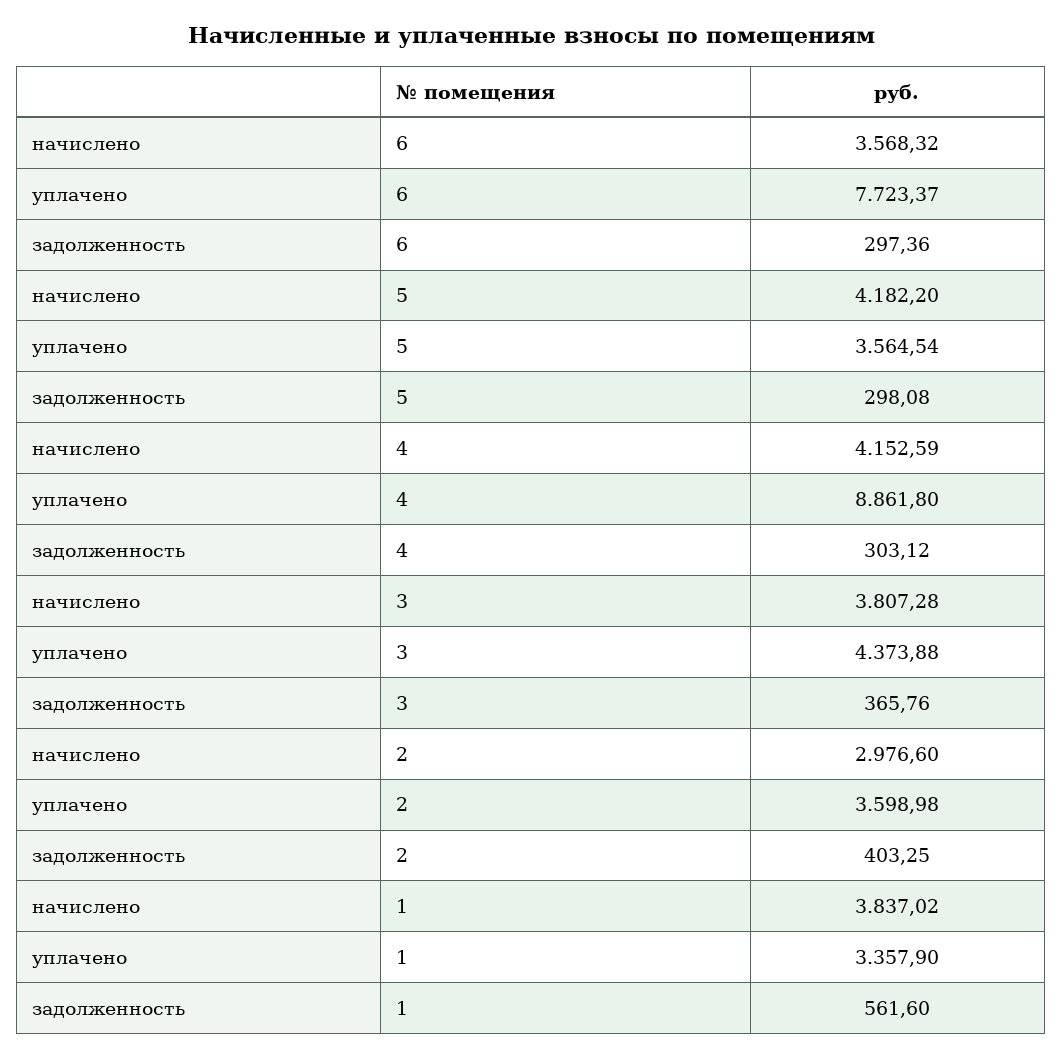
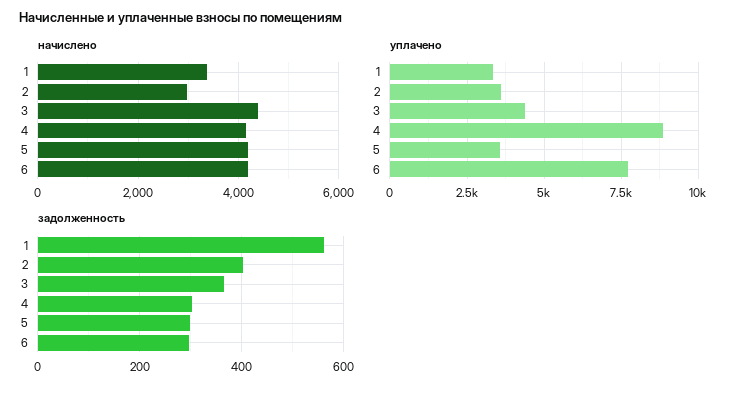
  {
    "начислено": {
-     "6": 3568.32,
+     "6": 4200,
      "5": 4182.2,
      "4": 4152.59,
-     "3": 3807.28,
+     "3": 4400,
      "2": 2976.6,
-     "1": 3837.02
+     "1": 3400
    },
    "уплачено": {
      "6": 7723.37,
      "5": 3564.54,
      "4": 8861.8,
      "3": 4373.88,
      "2": 3598.98,
      "1": 3357.9
    },
    "задолженность": {
      "6": 297.36,
      "5": 298.08,
      "4": 303.12,
      "3": 365.76,
      "2": 403.25,
      "1": 561.6
    }
  }

